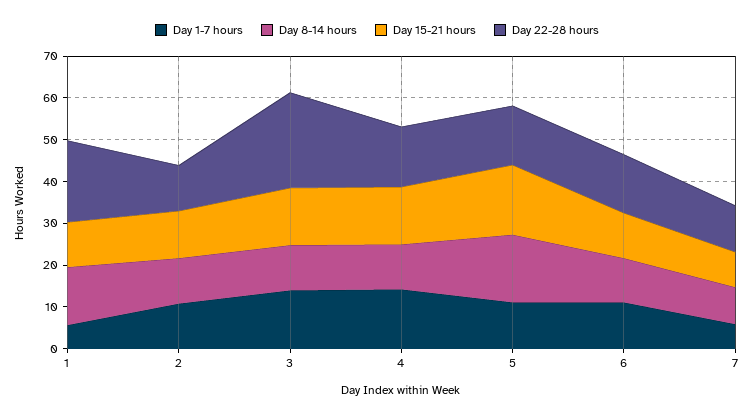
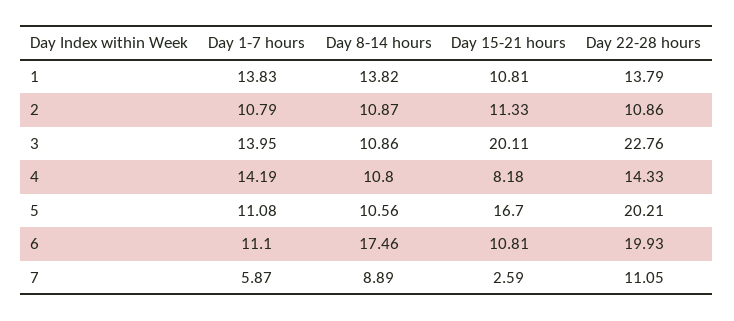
  {
    "Day 1-7 hours": {
-     "1": 6,
+     "1": 13.83,
      "2": 10.79,
      "3": 13.95,
      "4": 14.19,
      "5": 11.08,
      "6": 11.1,
      "7": 5.87
    },
    "Day 8-14 hours": {
      "1": 13.82,
      "2": 10.87,
      "3": 10.86,
      "4": 10.8,
-     "5": 16,
+     "5": 10.56,
-     "6": 10,
+     "6": 17.46,
      "7": 8.89
    },
    "Day 15-21 hours": {
      "1": 10.81,
      "2": 11.33,
-     "3": 14,
+     "3": 20.11,
-     "4": 14,
+     "4": 8.18,
      "5": 16.7,
      "6": 10.81,
-     "7": 8
+     "7": 2.59
    },
    "Day 22-28 hours": {
-     "1": 20,
+     "1": 13.79,
      "2": 10.86,
      "3": 22.76,
      "4": 14.33,
-     "5": 14,
+     "5": 20.21,
-     "6": 14,
+     "6": 19.93,
      "7": 11.05
    }
  }

